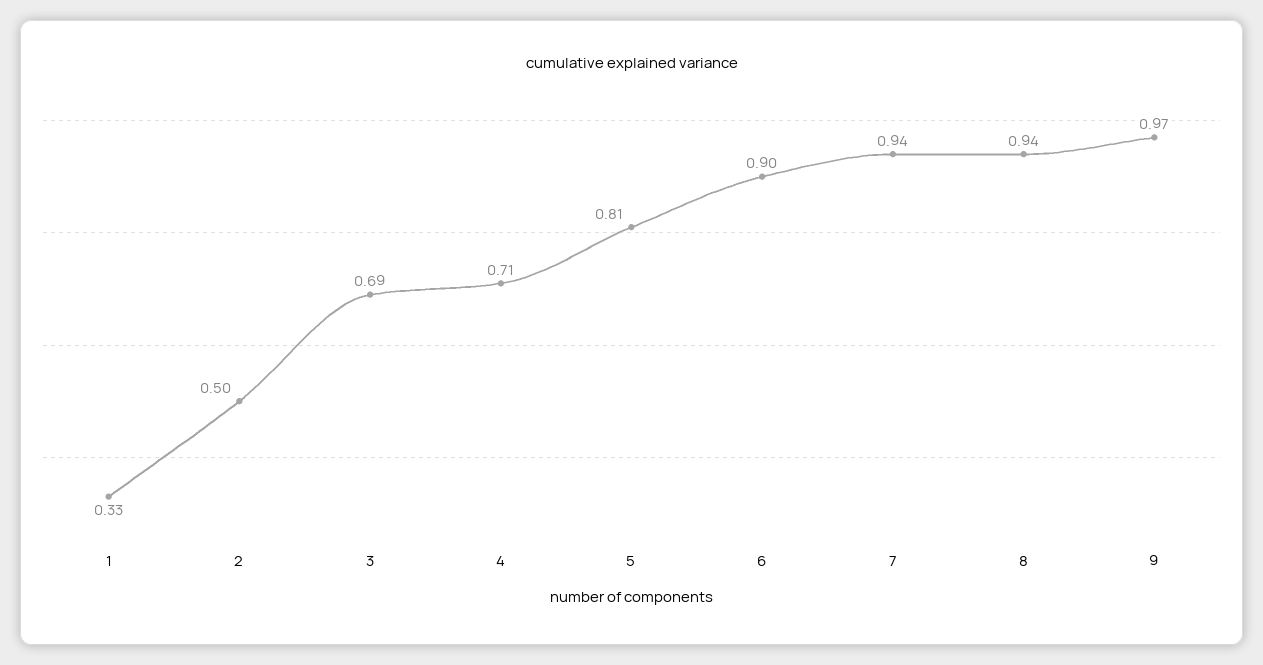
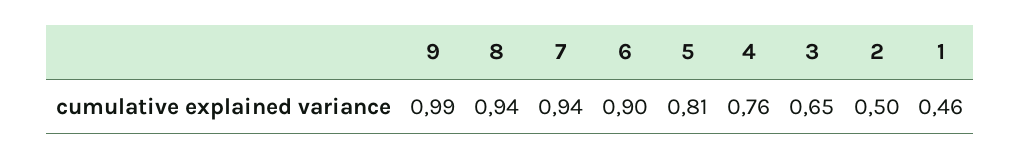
  {
-   "1": 0.33,
+   "1": 0.46,
    "2": 0.5,
-   "3": 0.69,
+   "3": 0.65,
-   "4": 0.71,
+   "4": 0.76,
    "5": 0.81,
    "6": 0.9,
    "7": 0.94,
    "8": 0.94,
-   "9": 0.97
+   "9": 0.99
  }

